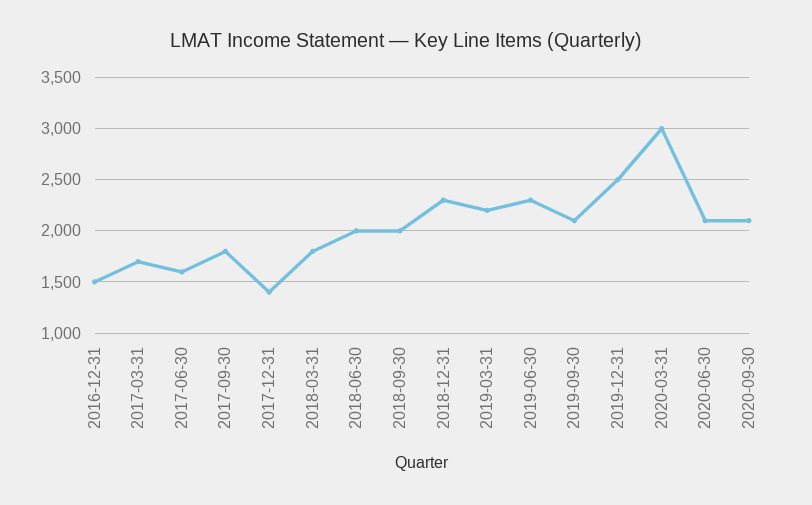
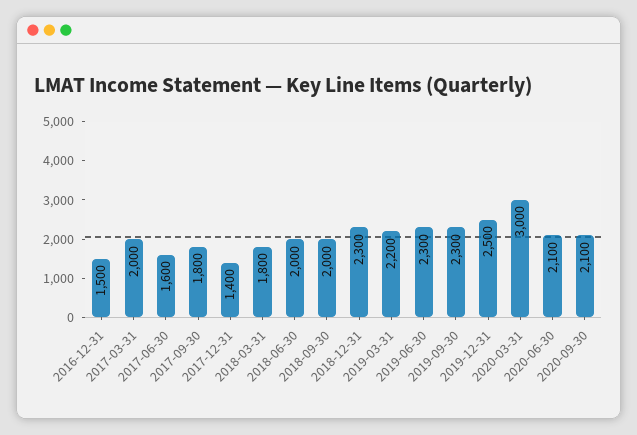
  {
    "2016-12-31": 1500,
-   "2017-03-31": 1700,
+   "2017-03-31": 2000,
    "2017-06-30": 1600,
    "2017-09-30": 1800,
    "2017-12-31": 1400,
    "2018-03-31": 1800,
    "2018-06-30": 2000,
    "2018-09-30": 2000,
    "2018-12-31": 2300,
    "2019-03-31": 2200,
    "2019-06-30": 2300,
-   "2019-09-30": 2100,
+   "2019-09-30": 2300,
    "2019-12-31": 2500,
    "2020-03-31": 3000,
    "2020-06-30": 2100,
    "2020-09-30": 2100
  }

